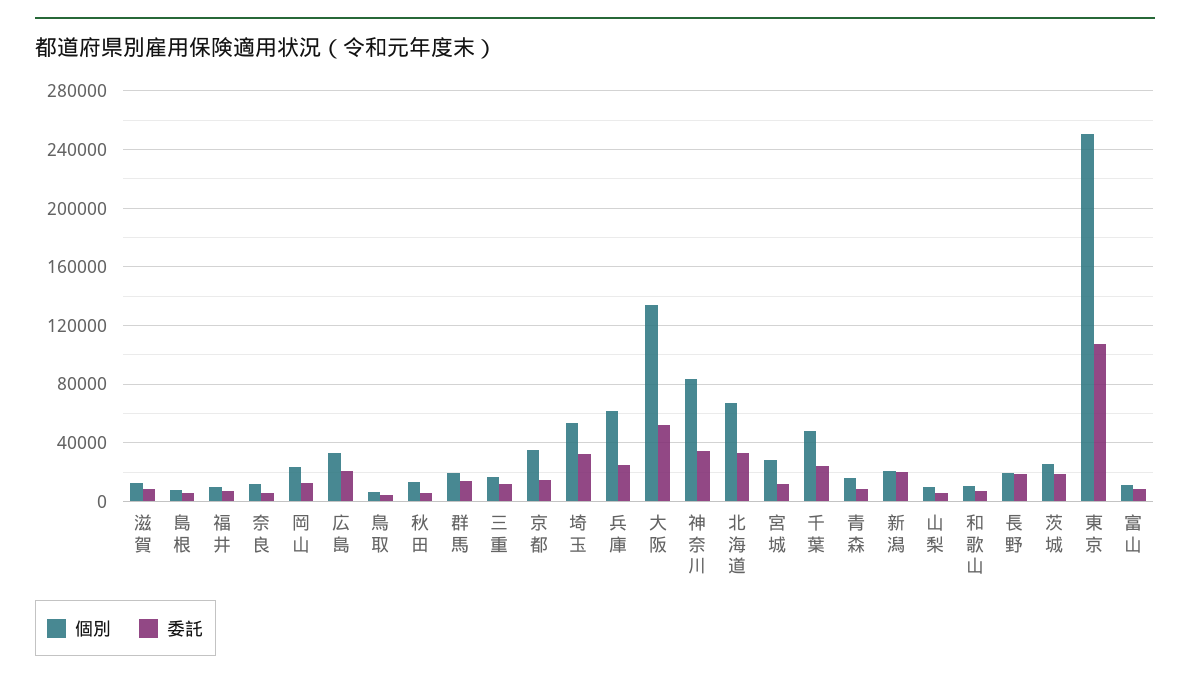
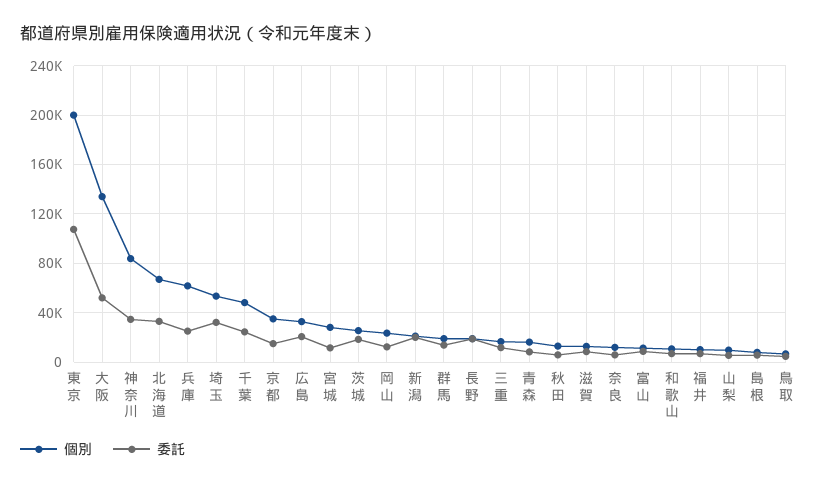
  {
    "個別": {
      "滋賀": 15000,
      "島根": 10000,
      "福井": 10000,
      "奈良": 10000,
      "岡山": 25000,
      "広島": 35000,
      "鳥取": 5000,
      "秋田": 15000,
      "群馬": 20000,
      "三重": 15000,
      "京都": 35000,
      "埼玉": 55000,
      "兵庫": 60000,
      "大阪": 135000,
      "神奈川": 85000,
      "北海道": 65000,
      "宮城": 30000,
      "千葉": 50000,
      "青森": 15000,
      "新潟": 20000,
      "山梨": 10000,
      "和歌山": 10000,
      "長野": 20000,
      "茨城": 25000,
-     "東京": 250000,
+     "東京": 200000,
      "富山": 10000
    },
    "委託": {
      "滋賀": 10000,
      "島根": 5000,
      "福井": 5000,
      "奈良": 5000,
      "岡山": 10000,
      "広島": 20000,
      "鳥取": 5000,
      "秋田": 5000,
      "群馬": 15000,
      "三重": 10000,
      "京都": 15000,
      "埼玉": 30000,
      "兵庫": 25000,
      "大阪": 50000,
      "神奈川": 35000,
      "北海道": 35000,
      "宮城": 10000,
      "千葉": 25000,
      "青森": 10000,
      "新潟": 20000,
      "山梨": 5000,
      "和歌山": 5000,
      "長野": 20000,
      "茨城": 20000,
      "東京": 105000,
      "富山": 10000
    }
  }

